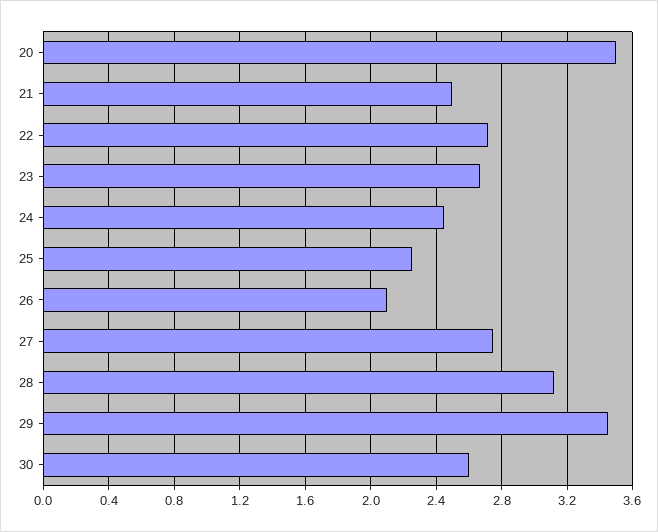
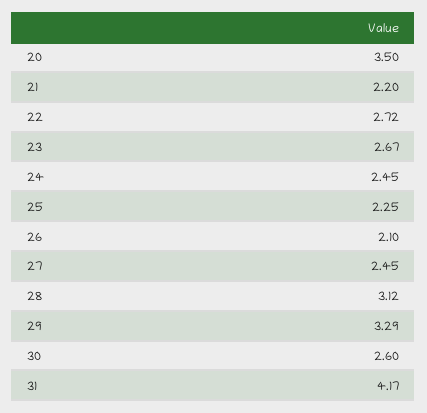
  {
    "20": 3.5,
-   "21": 2.5,
+   "21": 2.2,
    "22": 2.72,
    "23": 2.67,
    "24": 2.45,
    "25": 2.25,
    "26": 2.1,
-   "27": 2.75,
+   "27": 2.45,
    "28": 3.12,
-   "29": 3.45,
+   "29": 3.29,
-   "30": 2.6
+   "30": 2.6,
+   "31": 4.17
  }

